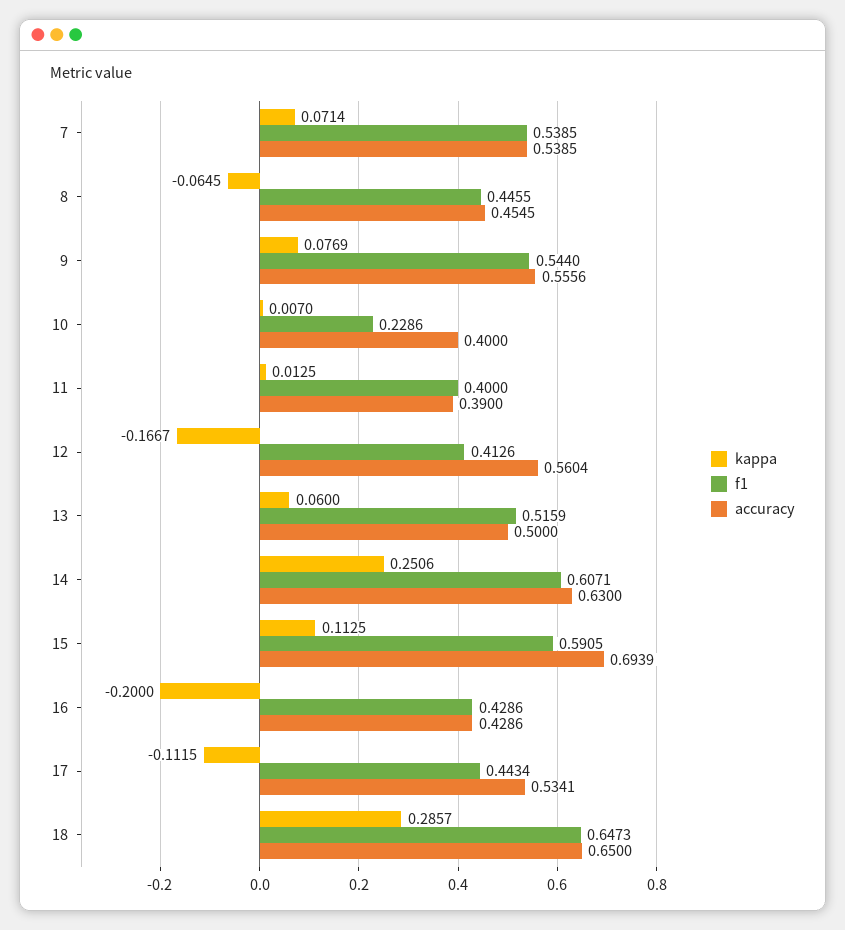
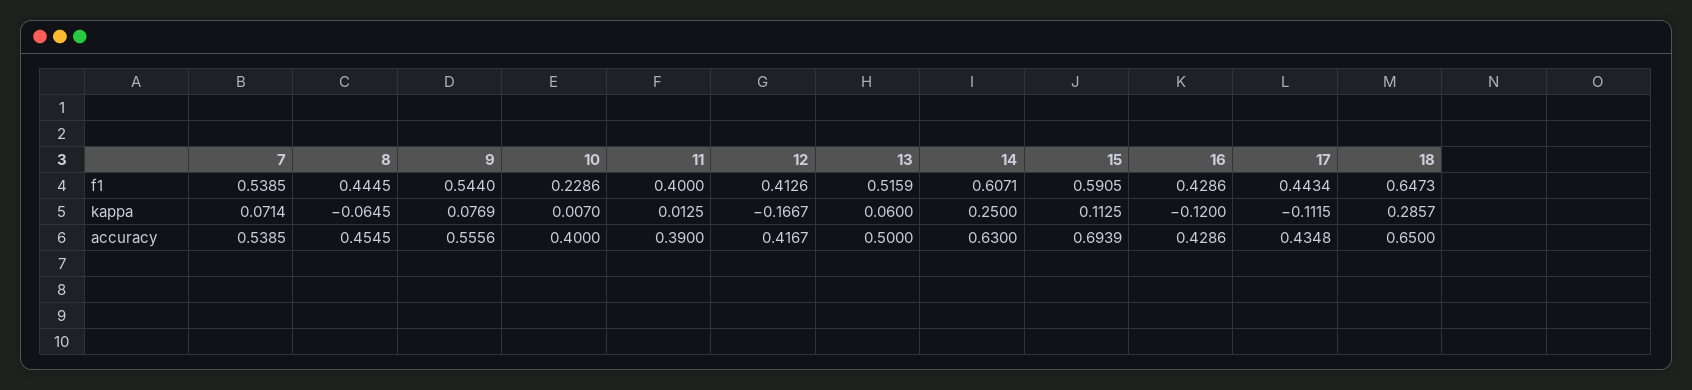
  {
    "kappa": {
      "7": 0.0714,
      "8": -0.0645,
      "9": 0.0769,
      "10": 0.007,
      "11": 0.0125,
      "12": -0.1667,
      "13": 0.06,
-     "14": 0.2506,
+     "14": 0.25,
      "15": 0.1125,
-     "16": -0.2,
+     "16": -0.12,
      "17": -0.1115,
      "18": 0.2857
    },
    "f1": {
      "7": 0.5385,
-     "8": 0.4455,
+     "8": 0.4445,
      "9": 0.544,
      "10": 0.2286,
      "11": 0.4,
      "12": 0.4126,
      "13": 0.5159,
      "14": 0.6071,
      "15": 0.5905,
      "16": 0.4286,
      "17": 0.4434,
      "18": 0.6473
    },
    "accuracy": {
      "7": 0.5385,
      "8": 0.4545,
      "9": 0.5556,
      "10": 0.4,
      "11": 0.39,
-     "12": 0.5604,
+     "12": 0.4167,
      "13": 0.5,
      "14": 0.63,
      "15": 0.6939,
      "16": 0.4286,
-     "17": 0.5341,
+     "17": 0.4348,
      "18": 0.65
    }
  }

